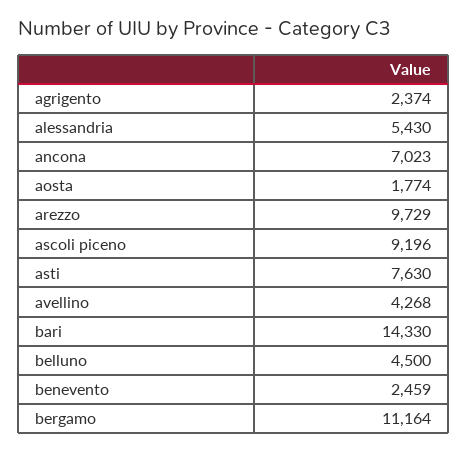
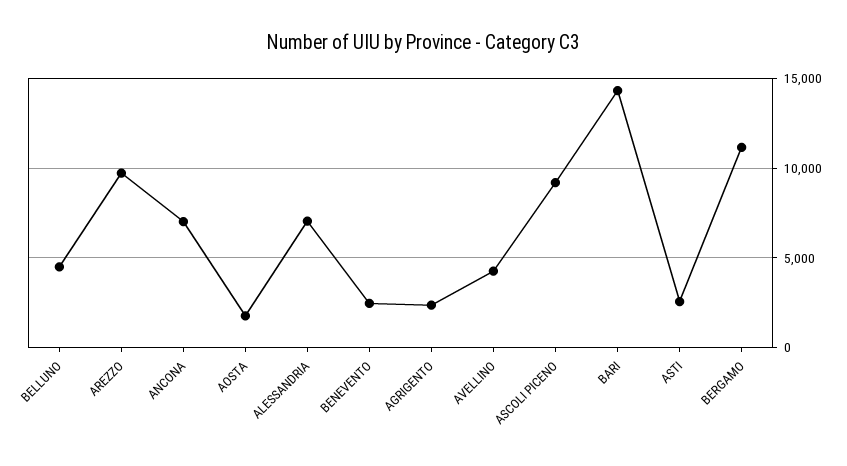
  {
    "agrigento": 2374,
-   "alessandria": 5430,
+   "alessandria": 7000,
    "ancona": 7023,
    "aosta": 1774,
    "arezzo": 9729,
    "ascoli piceno": 9196,
-   "asti": 7630,
+   "asti": 2500,
    "avellino": 4268,
    "bari": 14330,
    "belluno": 4500,
    "benevento": 2459,
    "bergamo": 11164
  }

